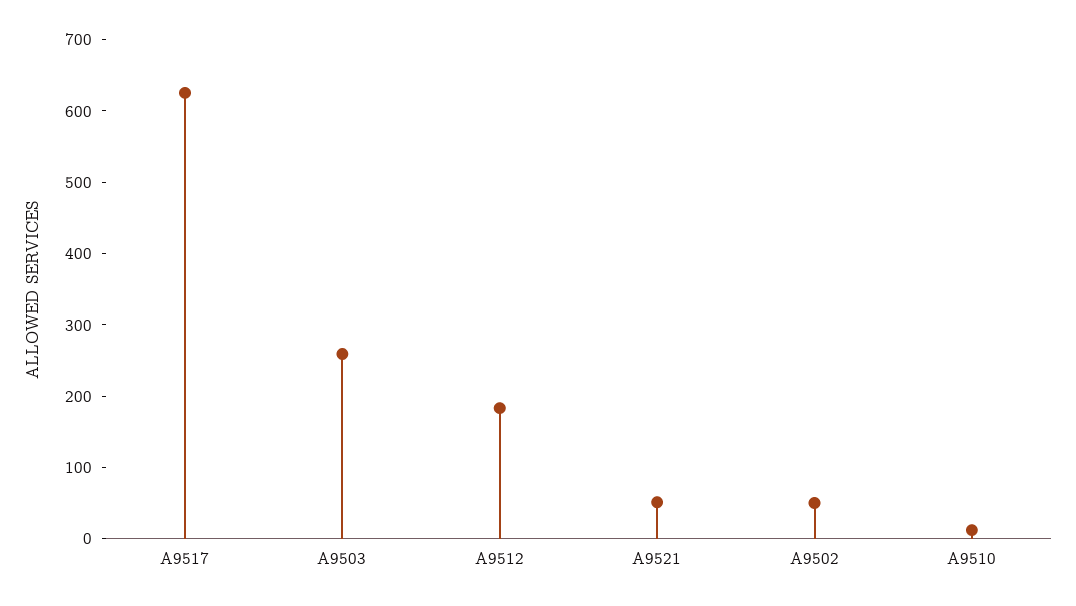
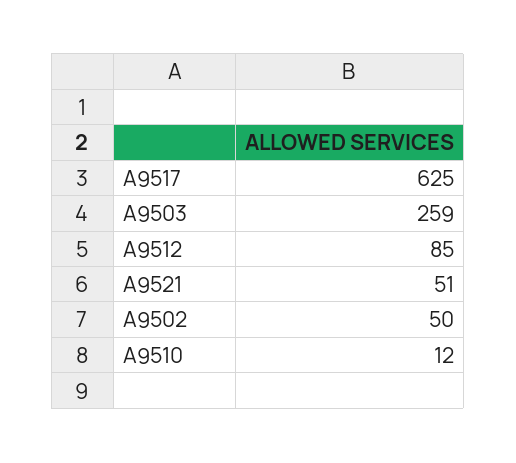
  {
    "A9517": 625,
    "A9503": 259,
-   "A9512": 180,
+   "A9512": 85,
    "A9521": 51,
    "A9502": 50,
    "A9510": 12
  }

